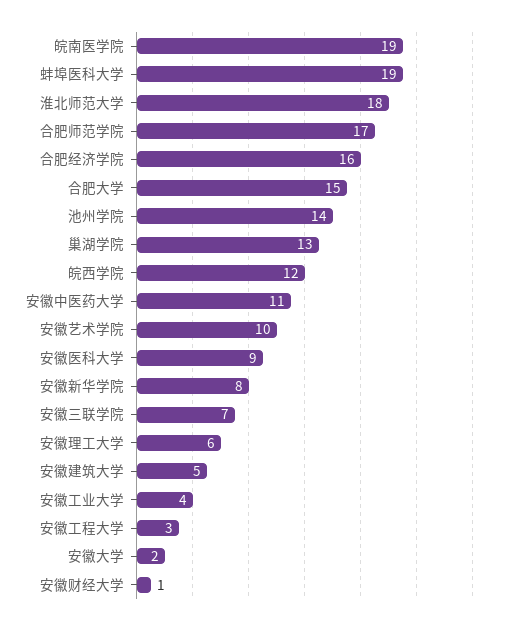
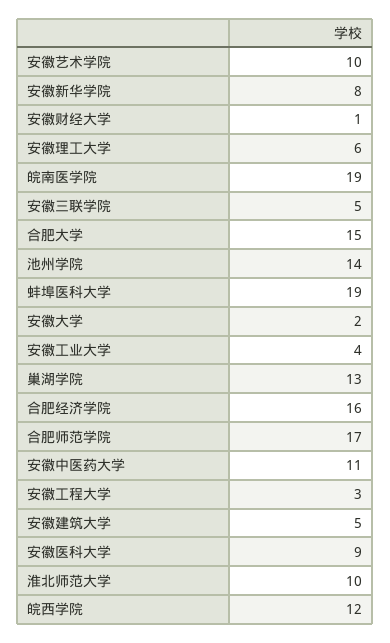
  {
    "皖南医学院": 19,
    "蚌埠医科大学": 19,
-   "淮北师范大学": 18,
+   "淮北师范大学": 10,
    "合肥师范学院": 17,
    "合肥经济学院": 16,
    "合肥大学": 15,
    "池州学院": 14,
    "巢湖学院": 13,
    "皖西学院": 12,
    "安徽中医药大学": 11,
    "安徽艺术学院": 10,
    "安徽医科大学": 9,
    "安徽新华学院": 8,
-   "安徽三联学院": 7,
+   "安徽三联学院": 5,
    "安徽理工大学": 6,
    "安徽建筑大学": 5,
    "安徽工业大学": 4,
    "安徽工程大学": 3,
    "安徽大学": 2,
    "安徽财经大学": 1
  }

